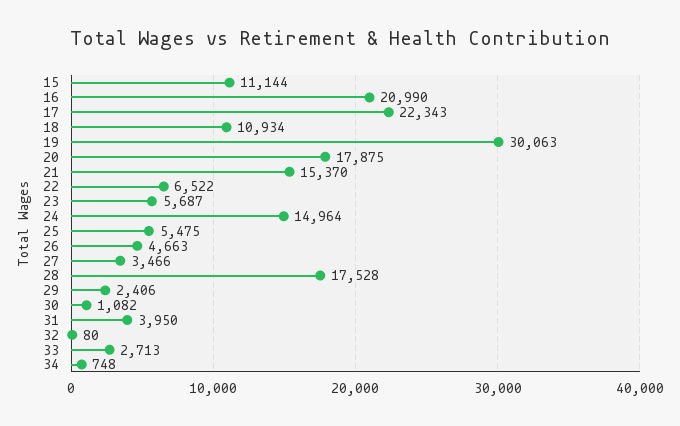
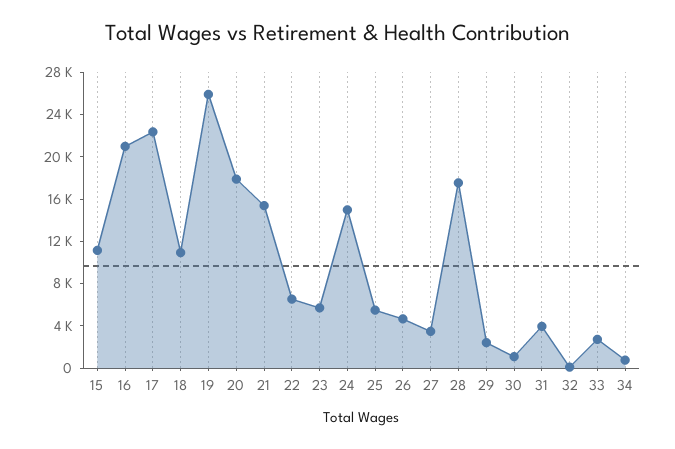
  {
    "15": 11144,
    "16": 20990,
    "17": 22343,
    "18": 10934,
-   "19": 30063,
+   "19": 26000,
    "20": 17875,
    "21": 15370,
    "22": 6522,
    "23": 5687,
    "24": 14964,
    "25": 5475,
    "26": 4663,
    "27": 3466,
    "28": 17528,
    "29": 2406,
    "30": 1082,
    "31": 3950,
    "32": 80,
    "33": 2713,
    "34": 748
  }

